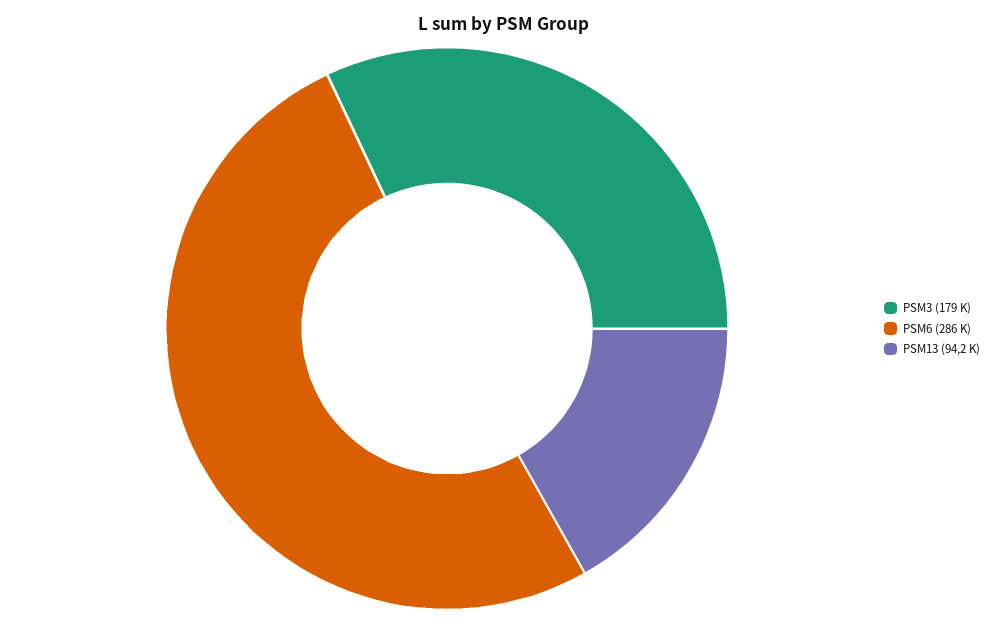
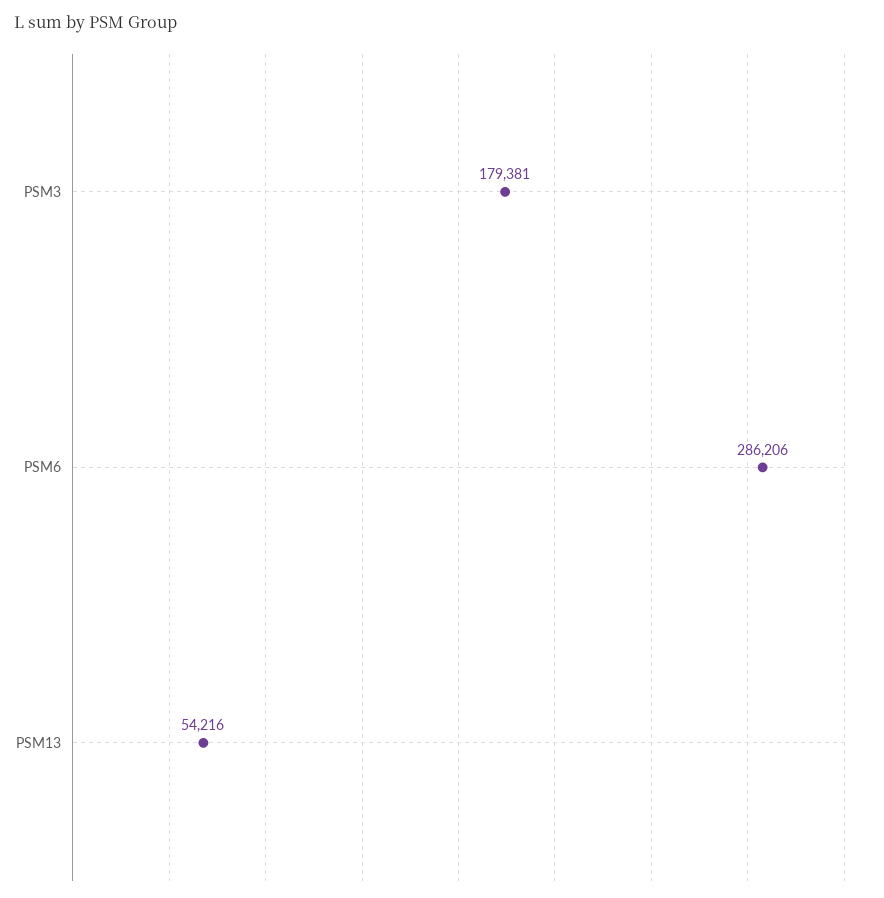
  {
    "PSM3": 179381,
    "PSM6": 286206,
-   "PSM13": 94200
+   "PSM13": 54216
  }

